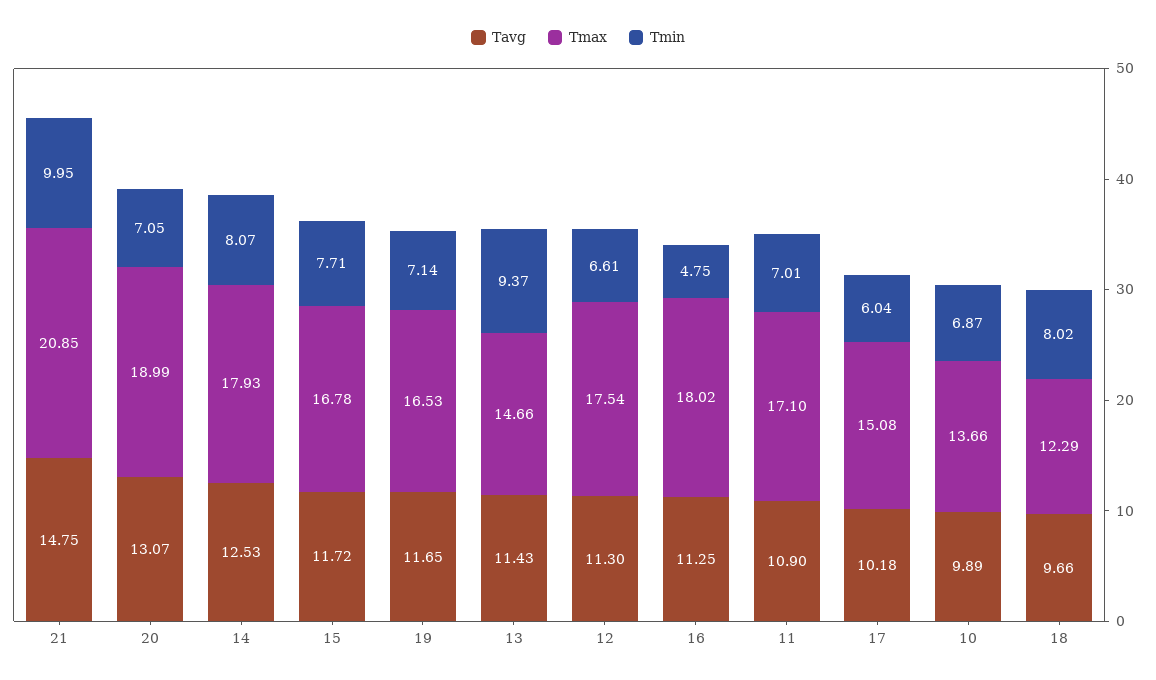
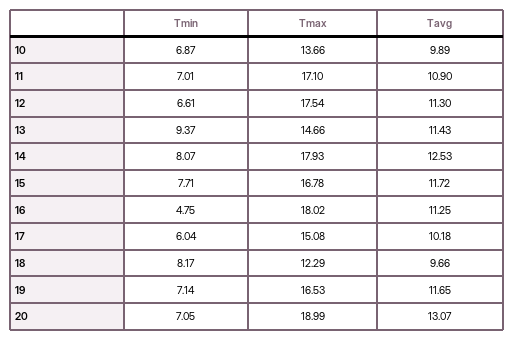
  {
    "Tavg": {
-     "21": 14.75,
      "20": 13.07,
      "14": 12.53,
      "15": 11.72,
      "19": 11.65,
      "13": 11.43,
      "12": 11.3,
      "16": 11.25,
      "11": 10.9,
      "17": 10.18,
      "10": 9.89,
      "18": 9.66
    },
    "Tmax": {
-     "21": 20.85,
      "20": 18.99,
      "14": 17.93,
      "15": 16.78,
      "19": 16.53,
      "13": 14.66,
      "12": 17.54,
      "16": 18.02,
      "11": 17.1,
      "17": 15.08,
      "10": 13.66,
      "18": 12.29
    },
    "Tmin": {
-     "21": 9.95,
      "20": 7.05,
      "14": 8.07,
      "15": 7.71,
      "19": 7.14,
      "13": 9.37,
      "12": 6.61,
      "16": 4.75,
      "11": 7.01,
      "17": 6.04,
      "10": 6.87,
-     "18": 8.02
+     "18": 8.17
    }
  }

